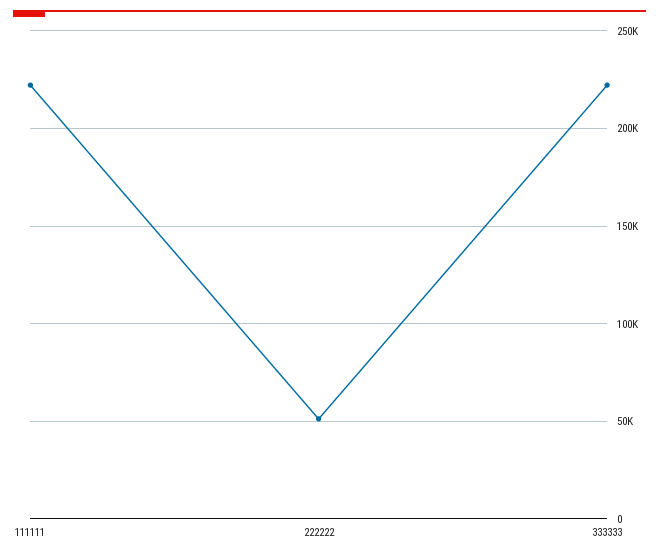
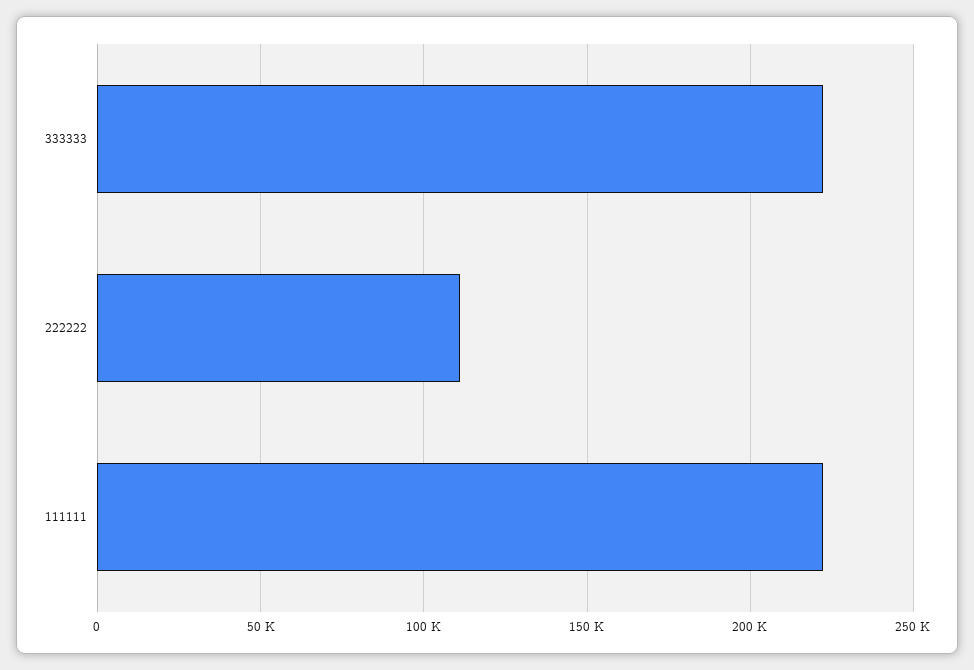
  {
    "111111": 220000,
-   "222222": 50000,
+   "222222": 110000,
    "333333": 220000
  }

